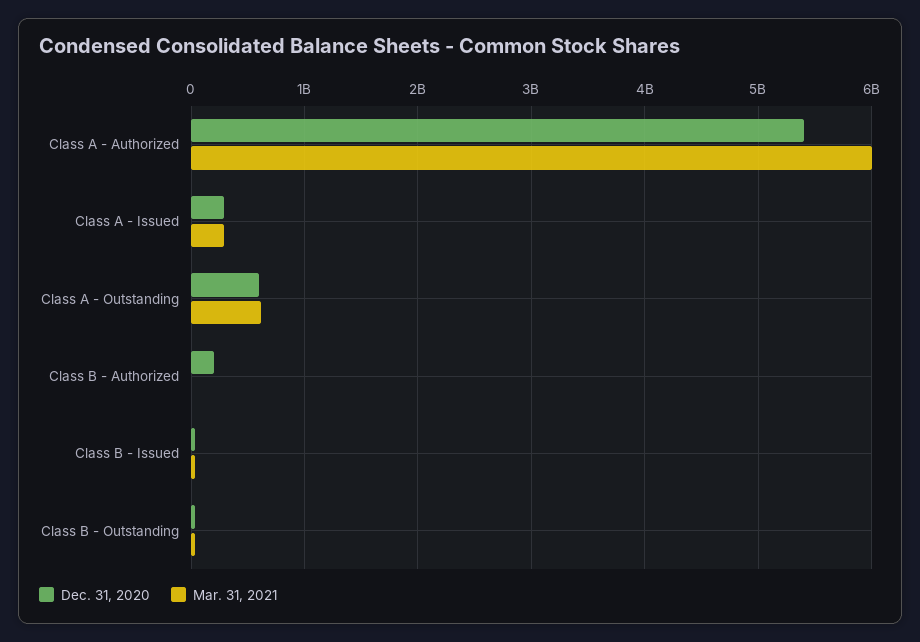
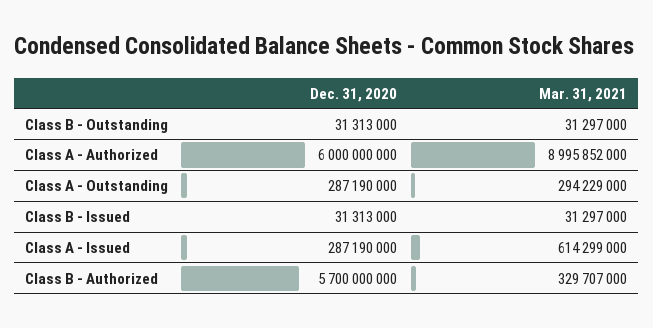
  {
    "Dec. 31, 2020": {
-     "Class A - Authorized": 5400000000,
+     "Class A - Authorized": 6000000000,
      "Class A - Issued": 287190000,
-     "Class A - Outstanding": 600000000,
+     "Class A - Outstanding": 287190000,
-     "Class B - Authorized": 200000000,
+     "Class B - Authorized": 5700000000,
      "Class B - Issued": 31313000,
      "Class B - Outstanding": 31313000
    },
    "Mar. 31, 2021": {
-     "Class A - Authorized": 6000000000,
+     "Class A - Authorized": 8995852000,
-     "Class A - Issued": 300000000,
+     "Class A - Issued": 614299000,
-     "Class A - Outstanding": 600000000,
+     "Class A - Outstanding": 294229000,
-     "Class B - Authorized": 0,
+     "Class B - Authorized": 329707000,
      "Class B - Issued": 31297000,
      "Class B - Outstanding": 31297000
    }
  }

